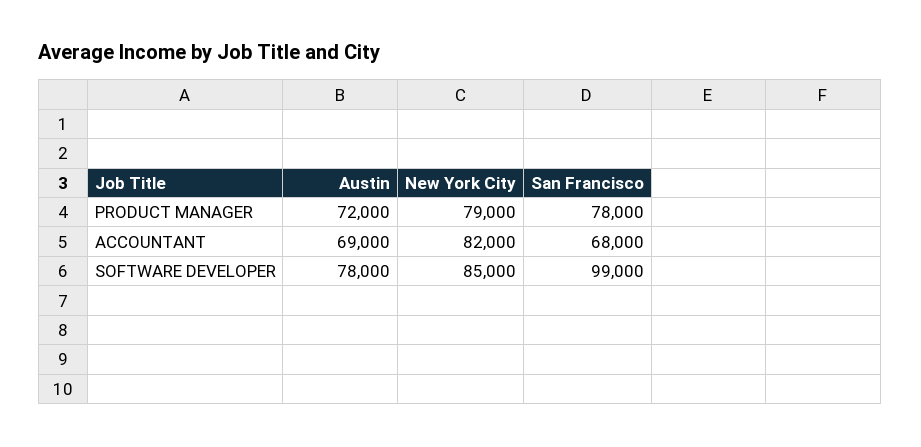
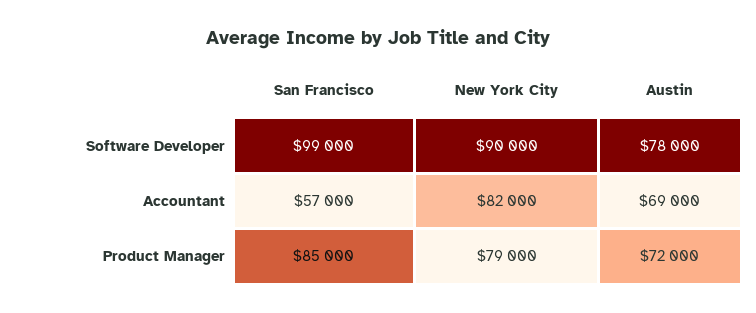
  {
    "Austin": {
      "PRODUCT MANAGER": 72000,
      "ACCOUNTANT": 69000,
      "SOFTWARE DEVELOPER": 78000
    },
    "New York City": {
      "PRODUCT MANAGER": 79000,
      "ACCOUNTANT": 82000,
-     "SOFTWARE DEVELOPER": 85000
+     "SOFTWARE DEVELOPER": 90000
    },
    "San Francisco": {
-     "PRODUCT MANAGER": 78000,
+     "PRODUCT MANAGER": 85000,
-     "ACCOUNTANT": 68000,
+     "ACCOUNTANT": 57000,
      "SOFTWARE DEVELOPER": 99000
    }
  }

